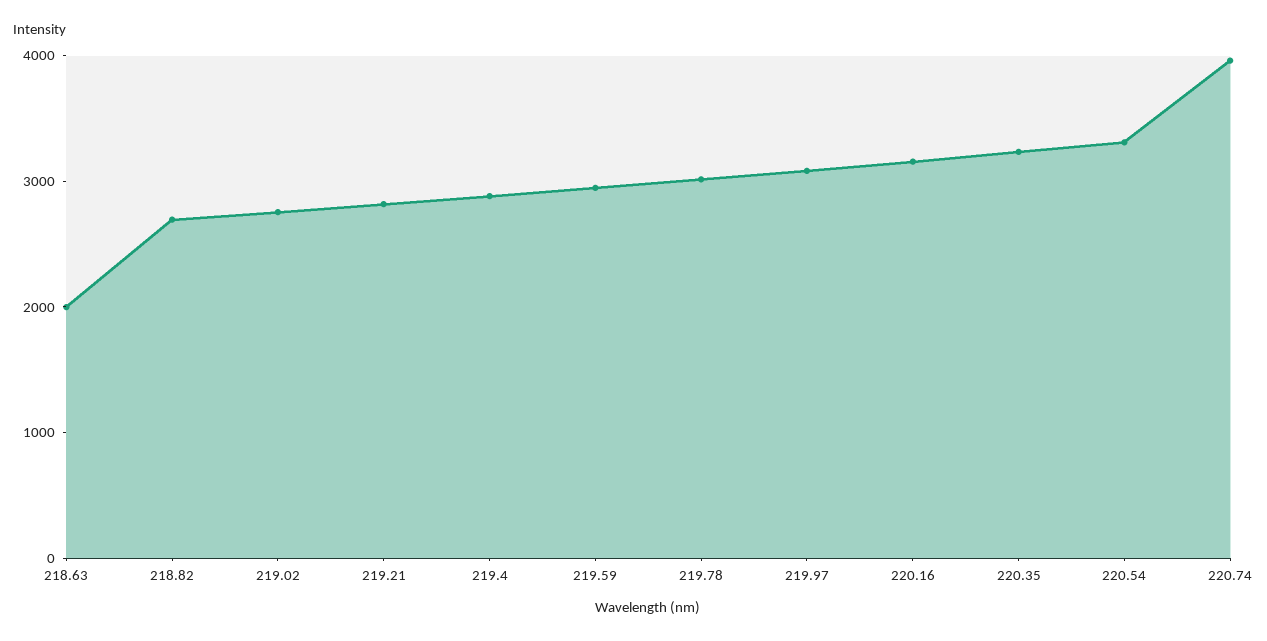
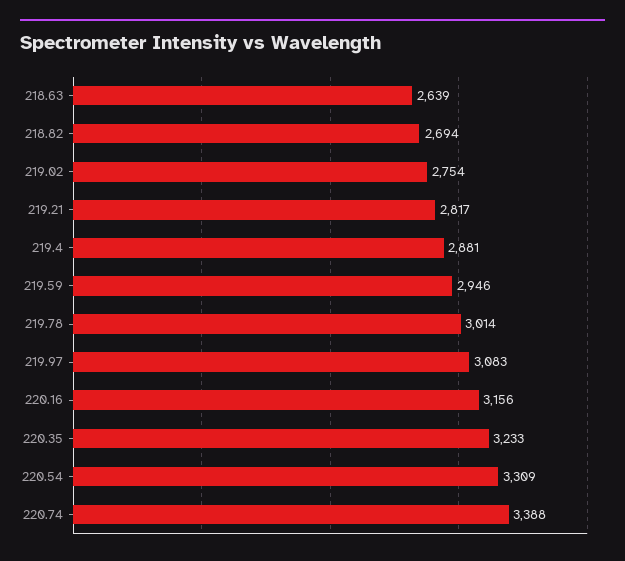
  {
-   "218.63": 2000,
+   "218.63": 2639,
    "218.82": 2694,
    "219.02": 2754,
    "219.21": 2817,
    "219.4": 2881,
    "219.59": 2946,
    "219.78": 3014,
    "219.97": 3083,
    "220.16": 3156,
    "220.35": 3233,
    "220.54": 3309,
-   "220.74": 4000
+   "220.74": 3388
  }

